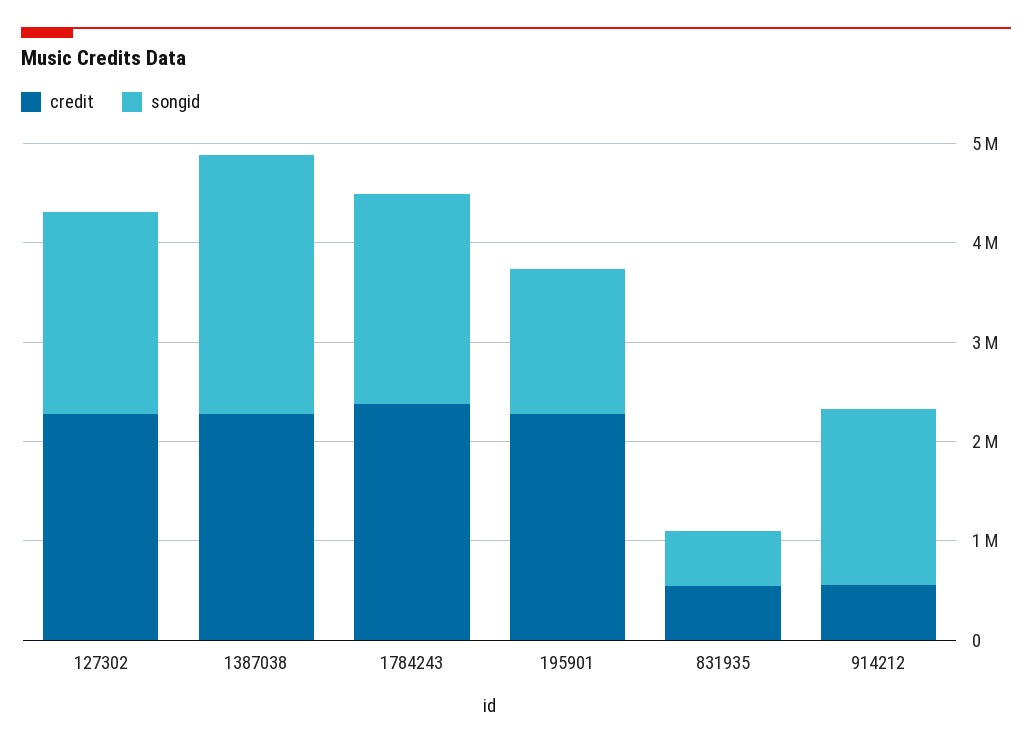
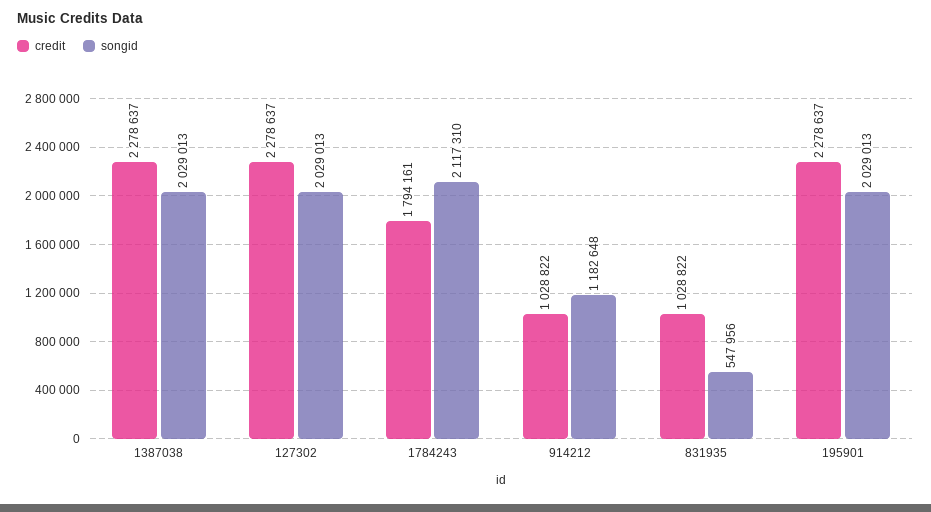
  {
    "credit": {
      "127302": 2278637,
      "1387038": 2278637,
-     "1784243": 2400000,
+     "1784243": 1794161,
      "195901": 2278637,
-     "831935": 600000,
+     "831935": 1028822,
-     "914212": 600000
+     "914212": 1028822
    },
    "songid": {
      "127302": 2029013,
-     "1387038": 2600000,
+     "1387038": 2029013,
      "1784243": 2117310,
-     "195901": 1400000,
+     "195901": 2029013,
      "831935": 547956,
-     "914212": 1800000
+     "914212": 1182648
    }
  }

